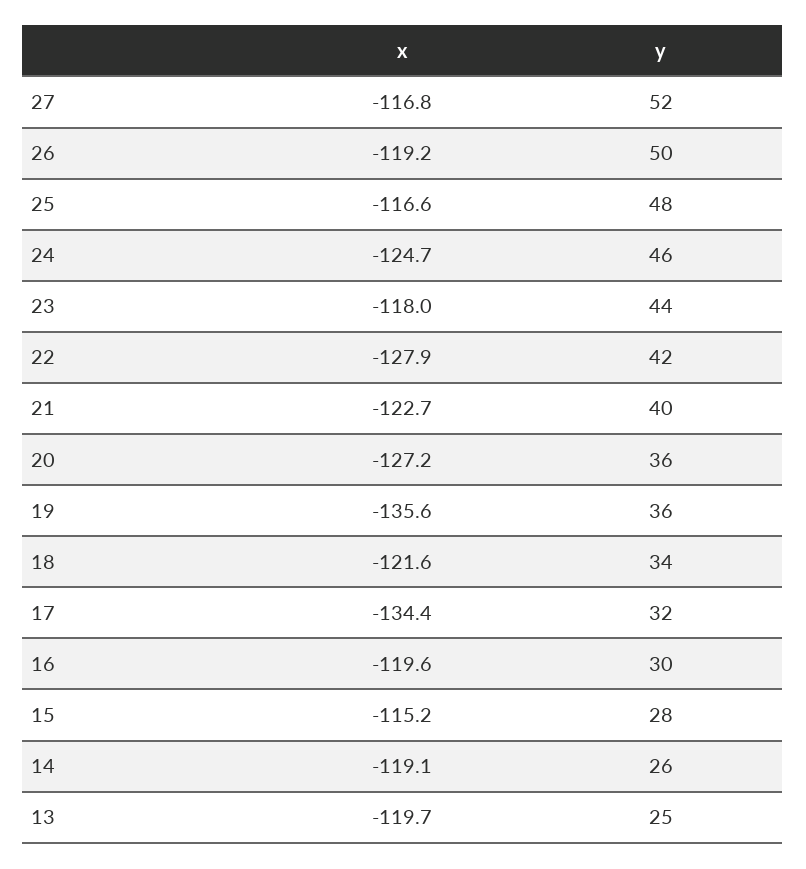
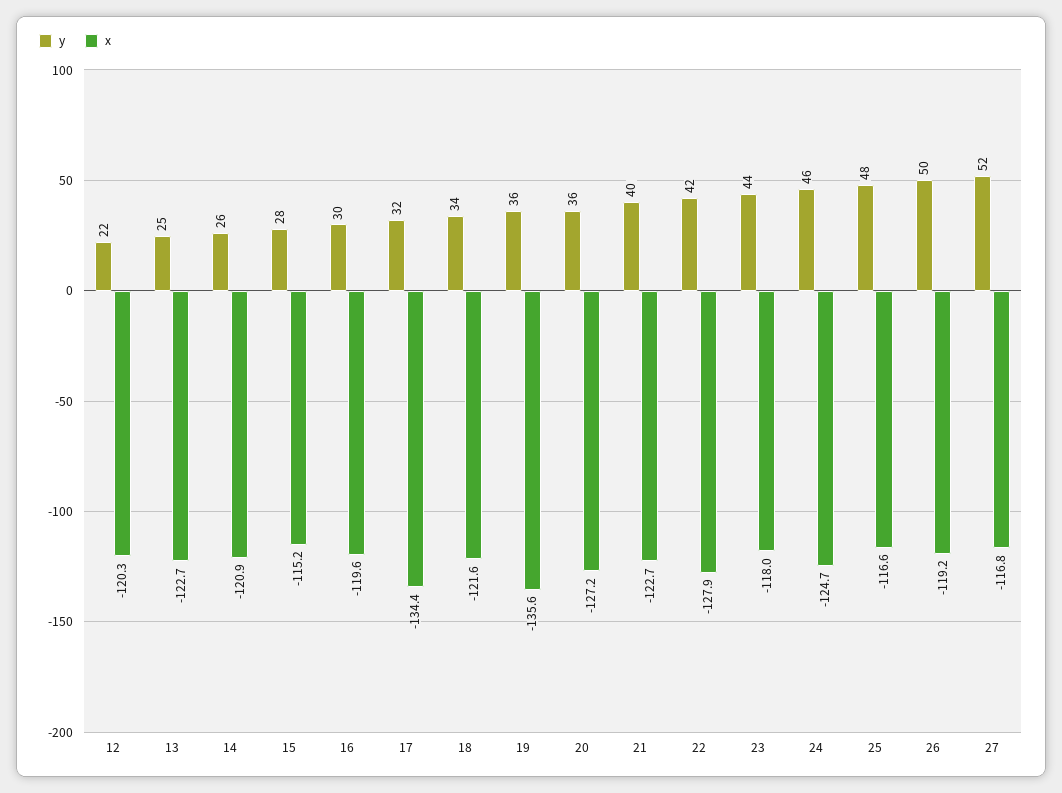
  {
    "x": {
      "27": -116.8,
      "26": -119.2,
      "25": -116.6,
      "24": -124.7,
      "23": -118,
      "22": -127.9,
      "21": -122.7,
      "20": -127.2,
      "19": -135.6,
      "18": -121.6,
      "17": -134.4,
      "16": -119.6,
      "15": -115.2,
-     "14": -119.1,
+     "14": -120.9,
-     "13": -119.7
+     "13": -122.7,
+     "12": -120.3
    },
    "y": {
      "27": 52,
      "26": 50,
      "25": 48,
      "24": 46,
      "23": 44,
      "22": 42,
      "21": 40,
      "20": 36,
      "19": 36,
      "18": 34,
      "17": 32,
      "16": 30,
      "15": 28,
      "14": 26,
-     "13": 25
+     "13": 25,
+     "12": 22
    }
  }

